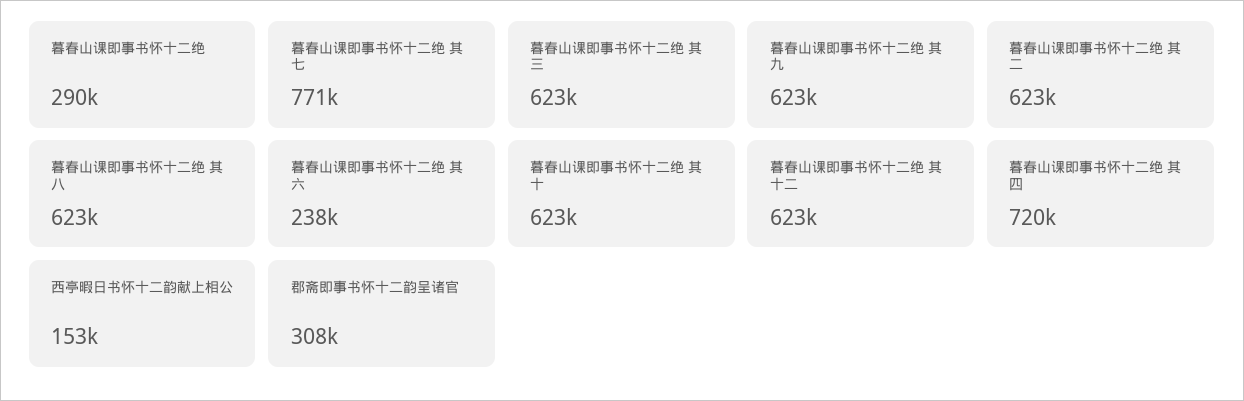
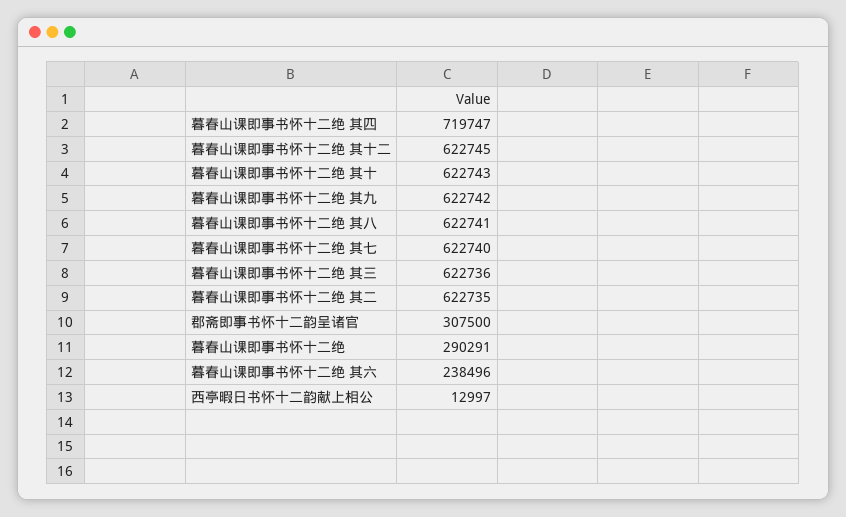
  {
    "暮春山课即事书怀十二绝": 290291,
-   "暮春山课即事书怀十二绝 其七": 771000,
+   "暮春山课即事书怀十二绝 其七": 622740,
    "暮春山课即事书怀十二绝 其三": 622736,
    "暮春山课即事书怀十二绝 其九": 622742,
    "暮春山课即事书怀十二绝 其二": 622735,
    "暮春山课即事书怀十二绝 其八": 622741,
    "暮春山课即事书怀十二绝 其六": 238496,
    "暮春山课即事书怀十二绝 其十": 622743,
    "暮春山课即事书怀十二绝 其十二": 622745,
    "暮春山课即事书怀十二绝 其四": 719747,
-   "西亭暇日书怀十二韵献上相公": 153000,
+   "西亭暇日书怀十二韵献上相公": 12997,
    "郡斋即事书怀十二韵呈诸官": 307500
  }

